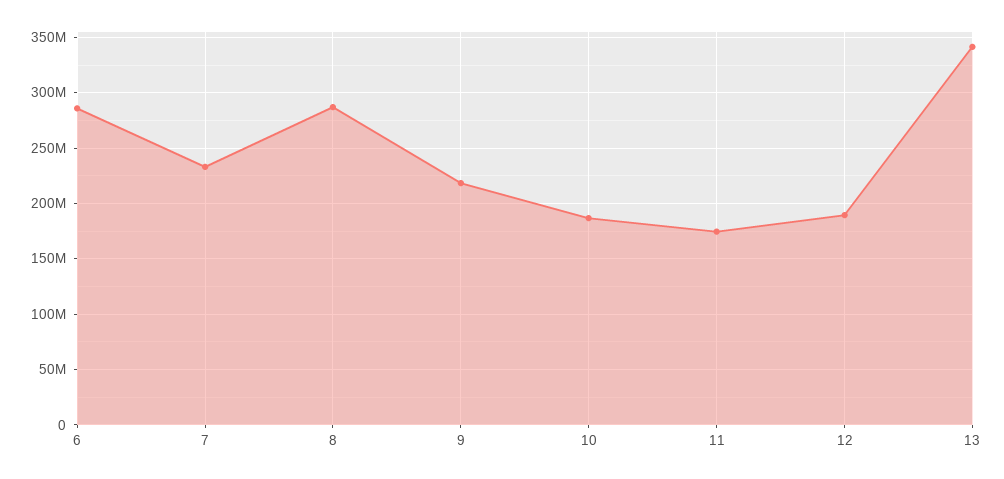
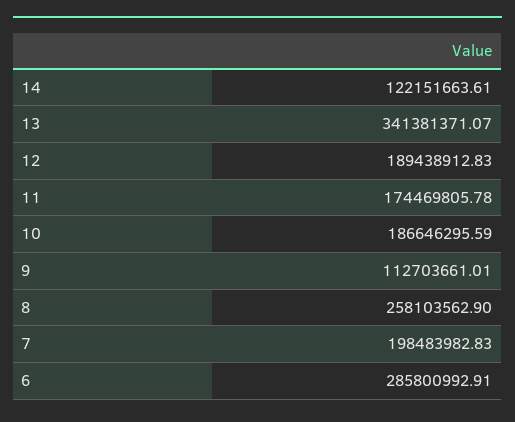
  {
    "6": 285800992.91,
-   "7": 230000000,
+   "7": 198483982.83,
-   "8": 290000000,
+   "8": 258103562.9,
-   "9": 220000000,
+   "9": 112703661.01,
    "10": 186646295.59,
    "11": 174469805.78,
    "12": 189438912.83,
-   "13": 341381371.07
+   "13": 341381371.07,
+   "14": 122151663.61
  }

